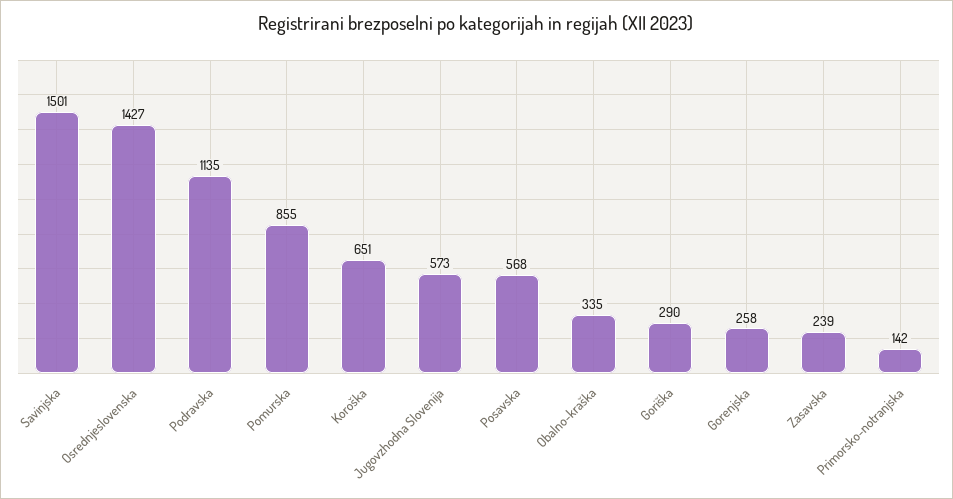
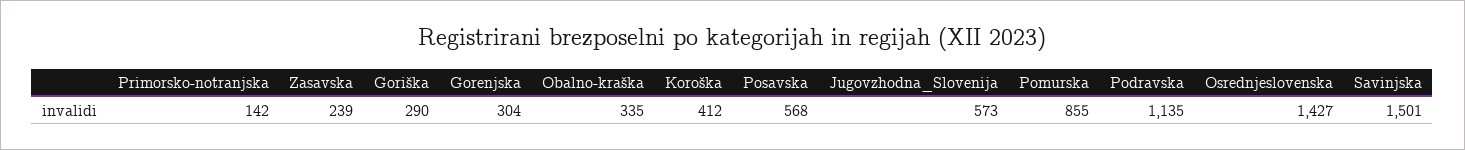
  {
    "Savinjska": 1501,
    "Osrednjeslovenska": 1427,
    "Podravska": 1135,
    "Pomurska": 855,
-   "Koroška": 651,
+   "Koroška": 412,
    "Jugovzhodna Slovenija": 573,
    "Posavska": 568,
    "Obalno-kraška": 335,
    "Goriška": 290,
-   "Gorenjska": 258,
+   "Gorenjska": 304,
    "Zasavska": 239,
    "Primorsko-notranjska": 142
  }

